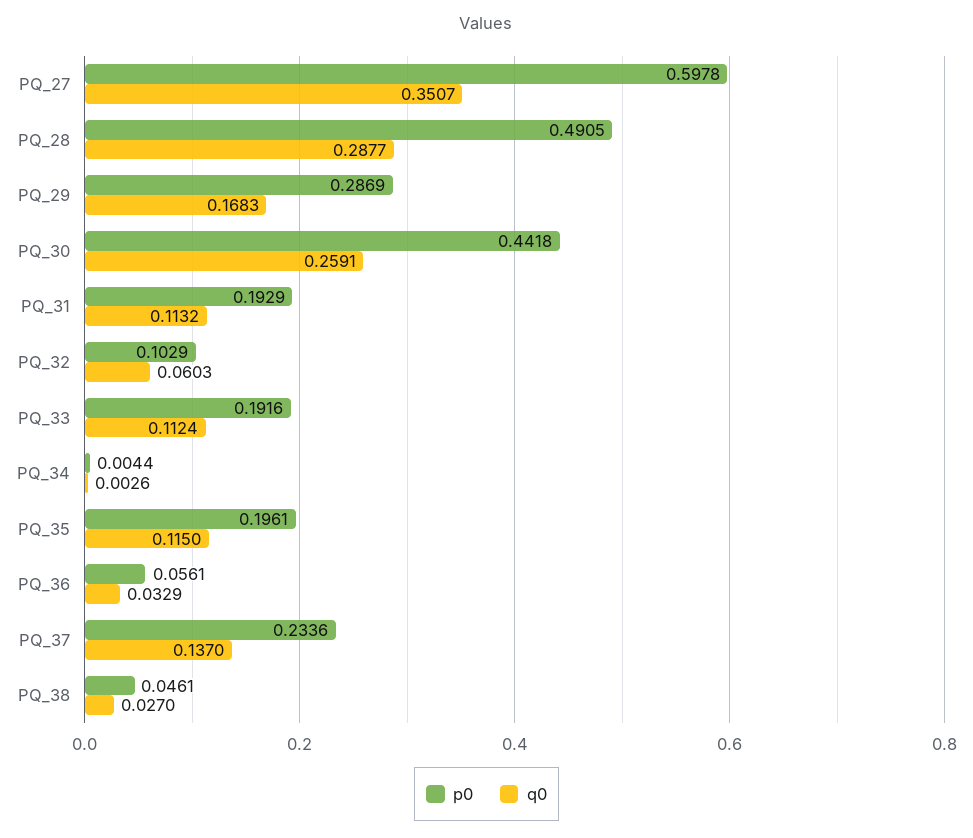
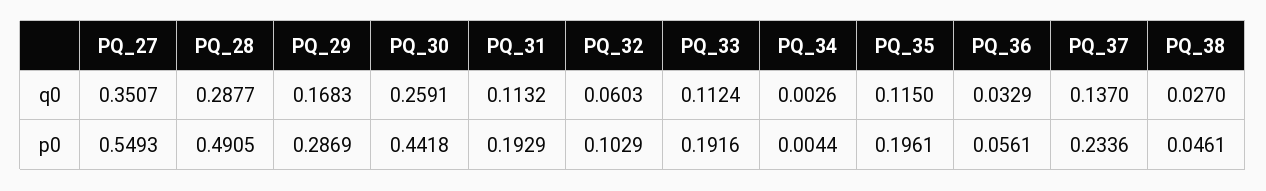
  {
    "p0": {
-     "PQ_27": 0.5978,
+     "PQ_27": 0.5493,
      "PQ_28": 0.4905,
      "PQ_29": 0.2869,
      "PQ_30": 0.4418,
      "PQ_31": 0.1929,
      "PQ_32": 0.1029,
      "PQ_33": 0.1916,
      "PQ_34": 0.0044,
      "PQ_35": 0.1961,
      "PQ_36": 0.0561,
      "PQ_37": 0.2336,
      "PQ_38": 0.0461
    },
    "q0": {
      "PQ_27": 0.3507,
      "PQ_28": 0.2877,
      "PQ_29": 0.1683,
      "PQ_30": 0.2591,
      "PQ_31": 0.1132,
      "PQ_32": 0.0603,
      "PQ_33": 0.1124,
      "PQ_34": 0.0026,
      "PQ_35": 0.115,
      "PQ_36": 0.0329,
      "PQ_37": 0.137,
      "PQ_38": 0.027
    }
  }

